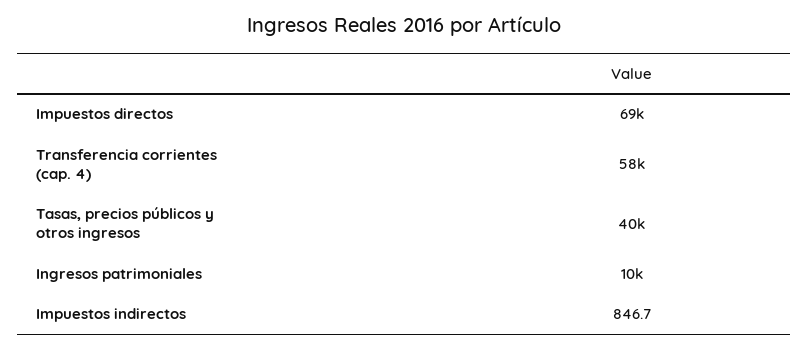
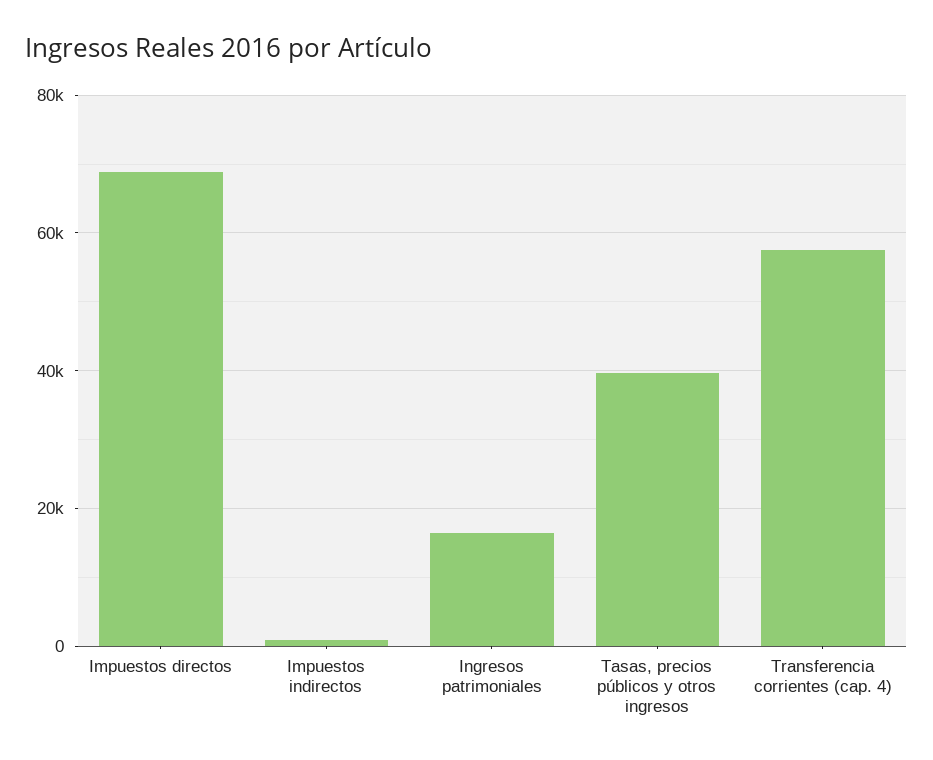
  {
    "Impuestos directos": 69000,
    "Transferencia corrientes (cap. 4)": 58000,
    "Tasas, precios públicos y otros ingresos": 40000,
-   "Ingresos patrimoniales": 10000,
+   "Ingresos patrimoniales": 16000,
    "Impuestos indirectos": 846.7
  }

